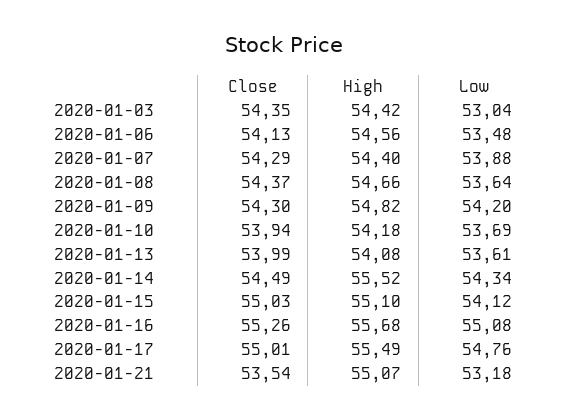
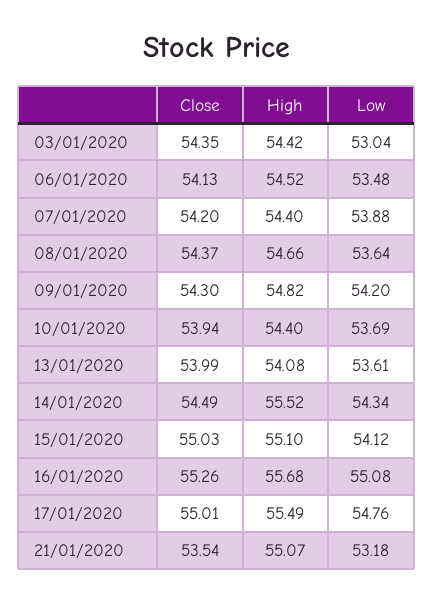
  {
    "Close": {
      "2020-01-03": 54.35,
      "2020-01-06": 54.13,
-     "2020-01-07": 54.29,
+     "2020-01-07": 54.2,
      "2020-01-08": 54.37,
      "2020-01-09": 54.3,
      "2020-01-10": 53.94,
      "2020-01-13": 53.99,
      "2020-01-14": 54.49,
      "2020-01-15": 55.03,
      "2020-01-16": 55.26,
      "2020-01-17": 55.01,
      "2020-01-21": 53.54
    },
    "High": {
      "2020-01-03": 54.42,
-     "2020-01-06": 54.56,
+     "2020-01-06": 54.52,
      "2020-01-07": 54.4,
      "2020-01-08": 54.66,
      "2020-01-09": 54.82,
-     "2020-01-10": 54.18,
+     "2020-01-10": 54.4,
      "2020-01-13": 54.08,
      "2020-01-14": 55.52,
      "2020-01-15": 55.1,
      "2020-01-16": 55.68,
      "2020-01-17": 55.49,
      "2020-01-21": 55.07
    },
    "Low": {
      "2020-01-03": 53.04,
      "2020-01-06": 53.48,
      "2020-01-07": 53.88,
      "2020-01-08": 53.64,
      "2020-01-09": 54.2,
      "2020-01-10": 53.69,
      "2020-01-13": 53.61,
      "2020-01-14": 54.34,
      "2020-01-15": 54.12,
      "2020-01-16": 55.08,
      "2020-01-17": 54.76,
      "2020-01-21": 53.18
    }
  }

